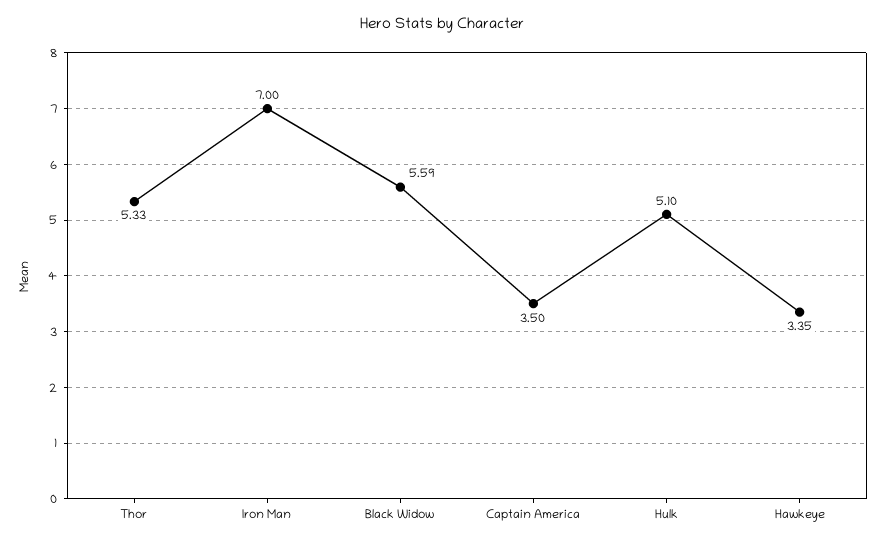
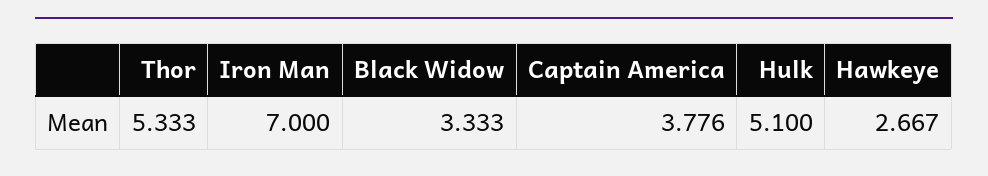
  {
    "Thor": 5.333,
    "Iron Man": 7,
-   "Black Widow": 5.59,
+   "Black Widow": 3.333,
-   "Captain America": 3.5,
+   "Captain America": 3.776,
    "Hulk": 5.1,
-   "Hawkeye": 3.35
+   "Hawkeye": 2.667
  }

